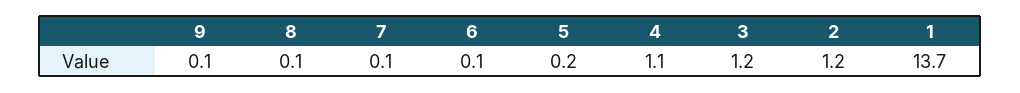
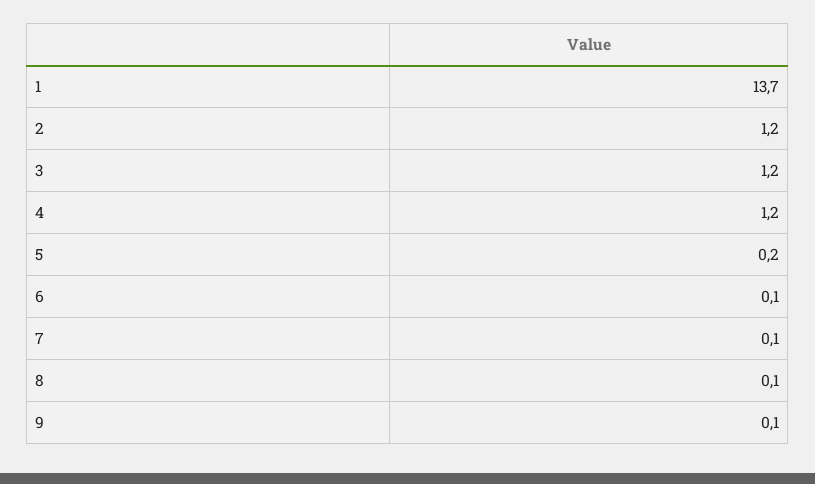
  {
    "9": 0.1,
    "8": 0.1,
    "7": 0.1,
    "6": 0.1,
    "5": 0.2,
-   "4": 1.1,
+   "4": 1.2,
    "3": 1.2,
    "2": 1.2,
    "1": 13.7
  }

